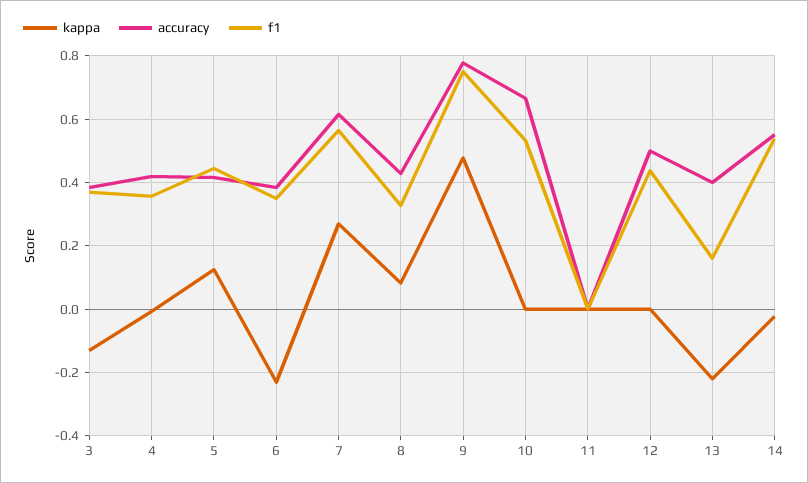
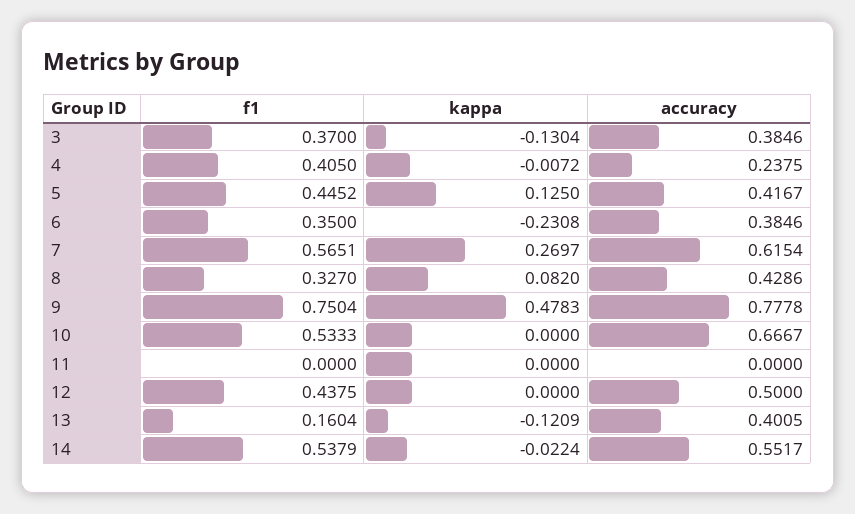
  {
    "kappa": {
      "3": -0.1304,
      "4": -0.0072,
      "5": 0.125,
      "6": -0.2308,
      "7": 0.2697,
      "8": 0.082,
      "9": 0.4783,
      "10": 0,
      "11": 0,
      "12": 0,
-     "13": -0.22,
+     "13": -0.1209,
      "14": -0.0224
    },
    "accuracy": {
      "3": 0.3846,
-     "4": 0.42,
+     "4": 0.2375,
      "5": 0.4167,
      "6": 0.3846,
      "7": 0.6154,
      "8": 0.4286,
      "9": 0.7778,
      "10": 0.6667,
      "11": 0,
      "12": 0.5,
      "13": 0.4005,
      "14": 0.5517
    },
    "f1": {
      "3": 0.37,
-     "4": 0.36,
+     "4": 0.405,
      "5": 0.4452,
      "6": 0.35,
      "7": 0.5651,
      "8": 0.327,
      "9": 0.7504,
      "10": 0.5333,
      "11": 0,
      "12": 0.4375,
      "13": 0.1604,
      "14": 0.5379
    }
  }

